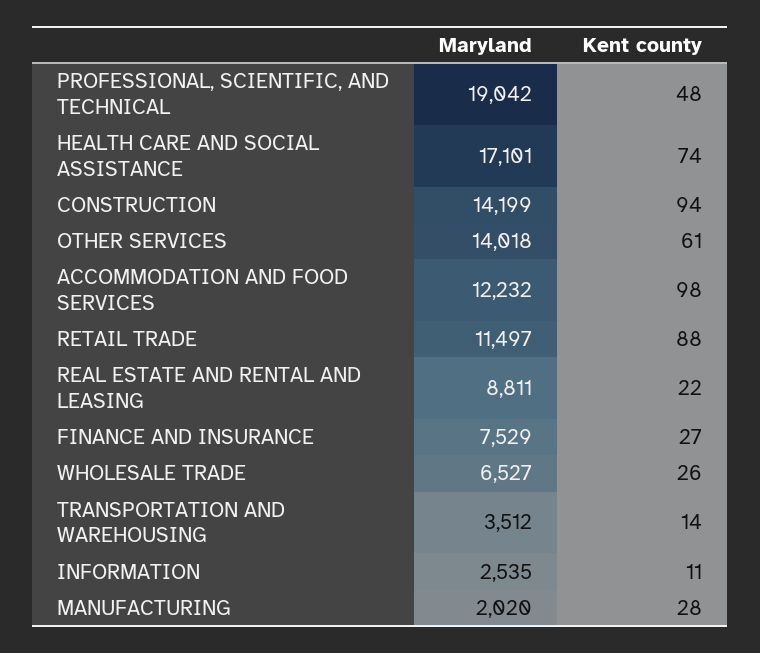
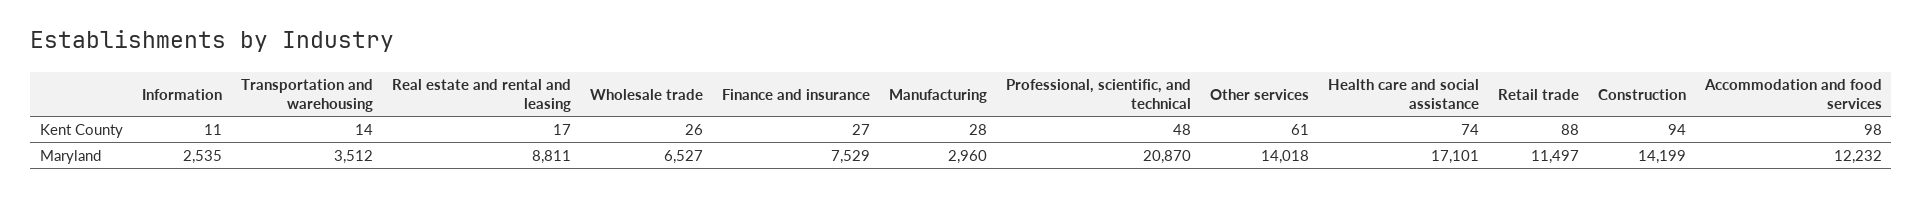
  {
    "Maryland": {
-     "PROFESSIONAL, SCIENTIFIC, AND TECHNICAL": 19042,
+     "PROFESSIONAL, SCIENTIFIC, AND TECHNICAL": 20870,
      "HEALTH CARE AND SOCIAL ASSISTANCE": 17101,
      "CONSTRUCTION": 14199,
      "OTHER SERVICES": 14018,
      "ACCOMMODATION AND FOOD SERVICES": 12232,
      "RETAIL TRADE": 11497,
      "REAL ESTATE AND RENTAL AND LEASING": 8811,
      "FINANCE AND INSURANCE": 7529,
      "WHOLESALE TRADE": 6527,
      "TRANSPORTATION AND WAREHOUSING": 3512,
      "INFORMATION": 2535,
-     "MANUFACTURING": 2020
+     "MANUFACTURING": 2960
    },
    "Kent county": {
      "PROFESSIONAL, SCIENTIFIC, AND TECHNICAL": 48,
      "HEALTH CARE AND SOCIAL ASSISTANCE": 74,
      "CONSTRUCTION": 94,
      "OTHER SERVICES": 61,
      "ACCOMMODATION AND FOOD SERVICES": 98,
      "RETAIL TRADE": 88,
-     "REAL ESTATE AND RENTAL AND LEASING": 22,
+     "REAL ESTATE AND RENTAL AND LEASING": 17,
      "FINANCE AND INSURANCE": 27,
      "WHOLESALE TRADE": 26,
      "TRANSPORTATION AND WAREHOUSING": 14,
      "INFORMATION": 11,
      "MANUFACTURING": 28
    }
  }

